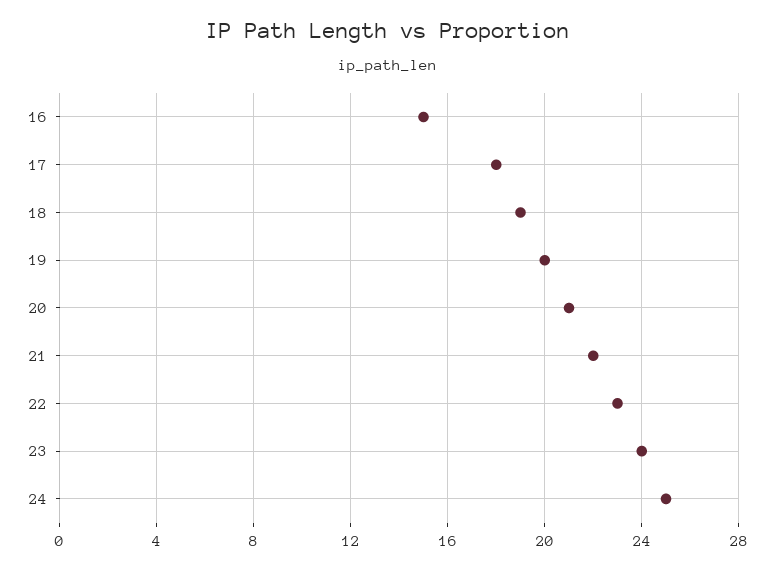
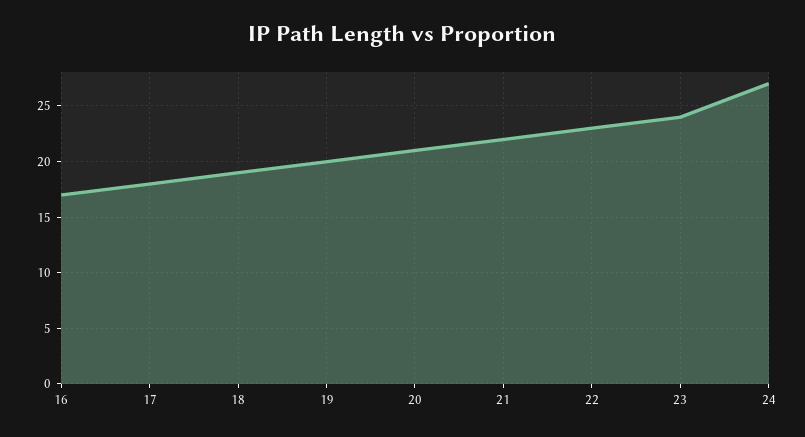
  {
-   "16": 15,
+   "16": 17,
    "17": 18,
    "18": 19,
    "19": 20,
    "20": 21,
    "21": 22,
    "22": 23,
    "23": 24,
-   "24": 25
+   "24": 27
  }

